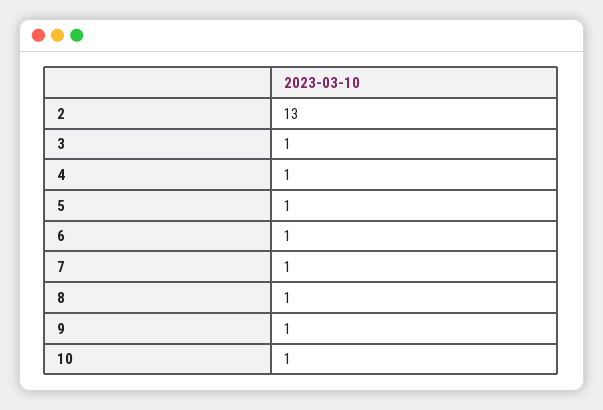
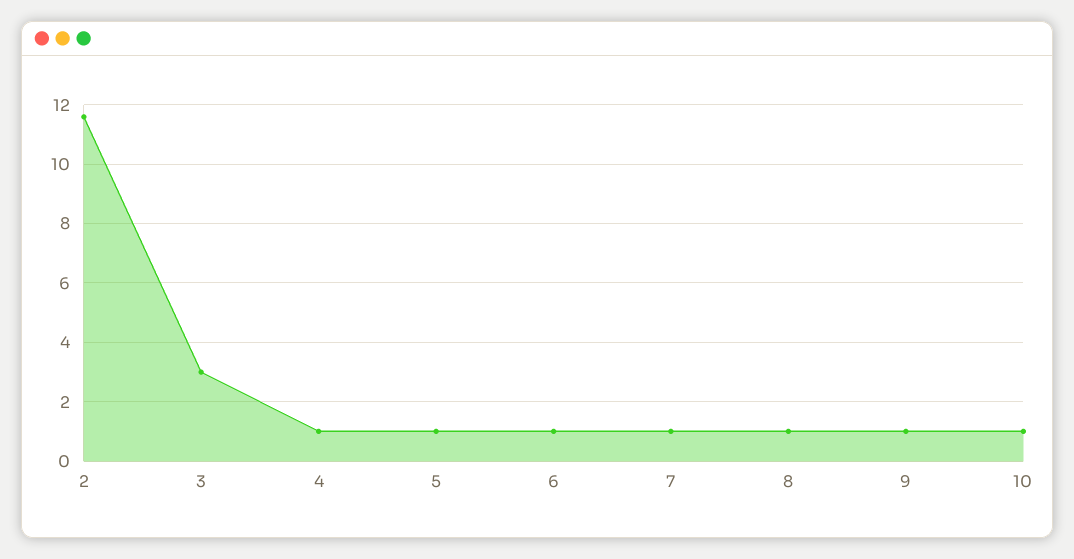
  {
-   "2": 13,
+   "2": 11.5,
-   "3": 1,
+   "3": 3,
    "4": 1,
    "5": 1,
    "6": 1,
    "7": 1,
    "8": 1,
    "9": 1,
    "10": 1
  }

